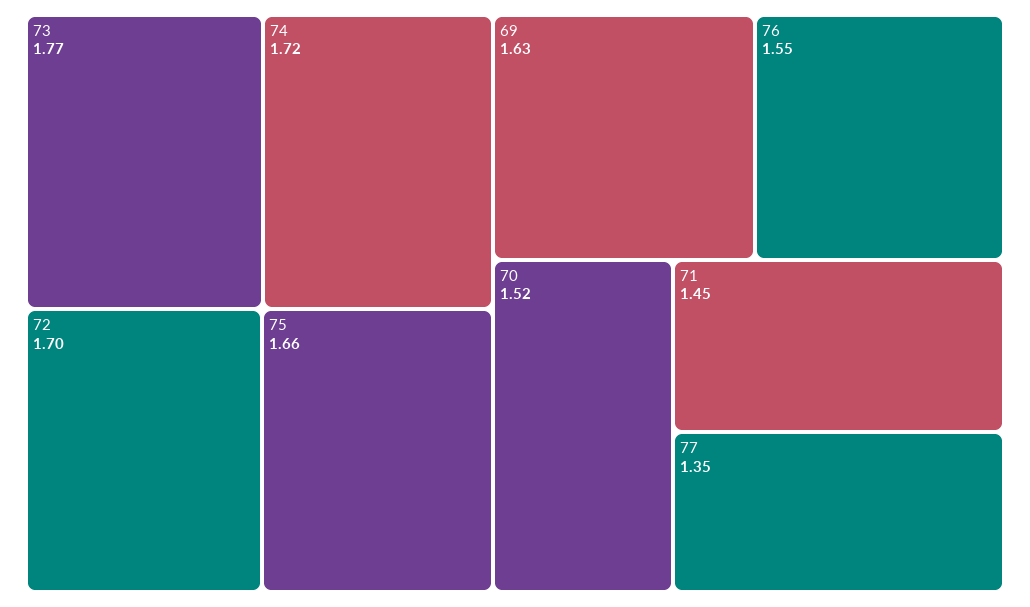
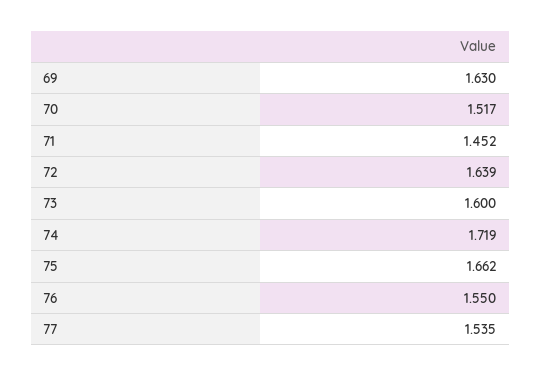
  {
-   "73": 1.77,
+   "73": 1.6,
    "74": 1.719,
-   "72": 1.7,
+   "72": 1.639,
    "75": 1.662,
    "69": 1.63,
    "76": 1.55,
    "70": 1.517,
    "71": 1.452,
-   "77": 1.35
+   "77": 1.535
  }

